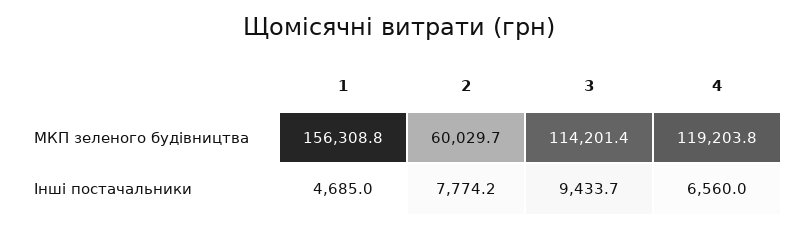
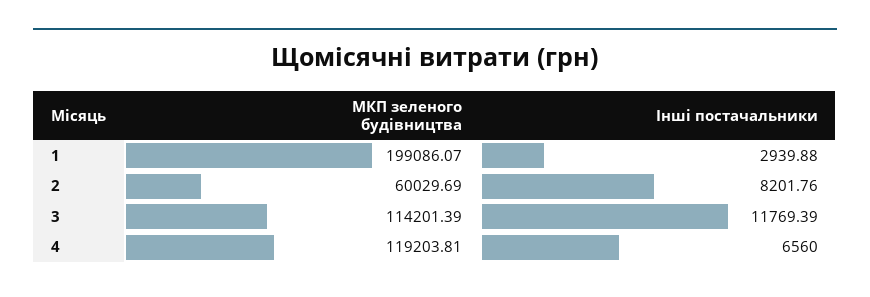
  {
    "1": {
-     "МКП зеленого будівництва": 156308.8,
+     "МКП зеленого будівництва": 199086.07,
-     "Інші постачальники": 4685
+     "Інші постачальники": 2939.88
    },
    "2": {
      "МКП зеленого будівництва": 60029.69,
-     "Інші постачальники": 7774.2
+     "Інші постачальники": 8201.76
    },
    "3": {
      "МКП зеленого будівництва": 114201.39,
-     "Інші постачальники": 9433.7
+     "Інші постачальники": 11769.39
    },
    "4": {
      "МКП зеленого будівництва": 119203.81,
      "Інші постачальники": 6560
    }
  }

